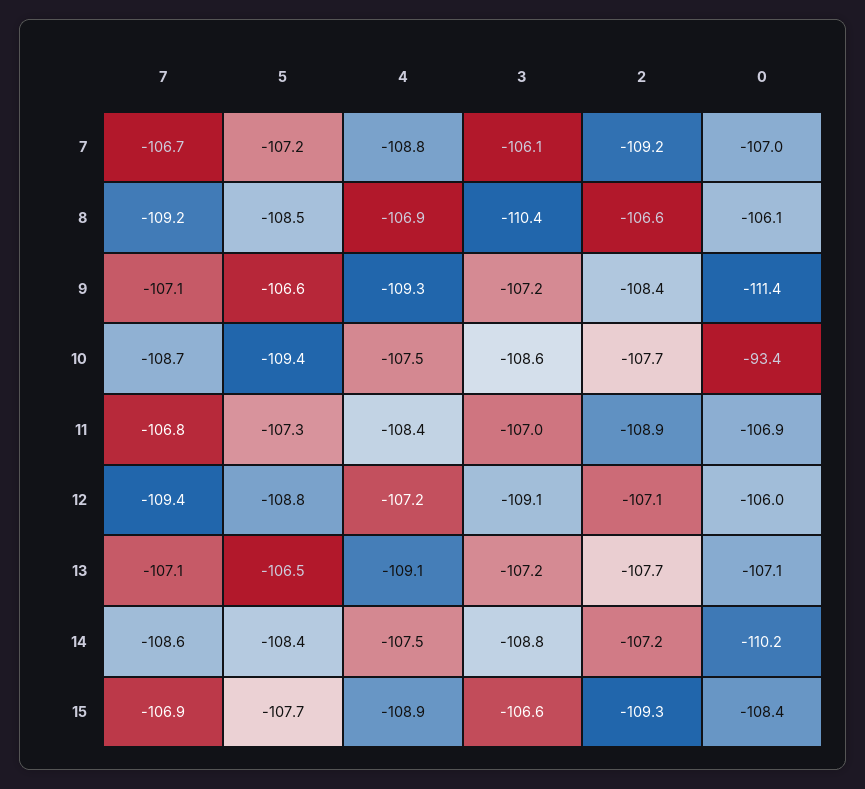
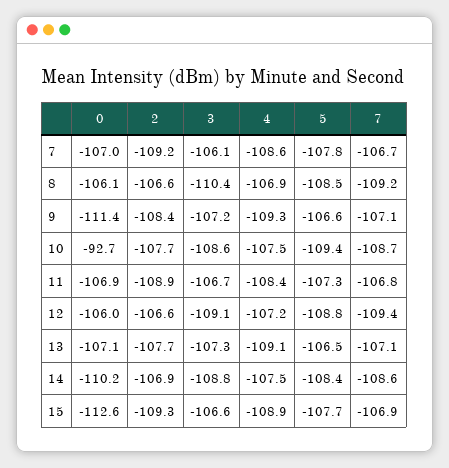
  {
    "7": {
      "7": -106.7,
      "8": -109.2,
      "9": -107.1,
      "10": -108.7,
      "11": -106.8,
      "12": -109.4,
      "13": -107.1,
      "14": -108.6,
      "15": -106.9
    },
    "5": {
-     "7": -107.2,
+     "7": -107.8,
      "8": -108.5,
      "9": -106.6,
      "10": -109.4,
      "11": -107.3,
      "12": -108.8,
      "13": -106.5,
      "14": -108.4,
      "15": -107.7
    },
    "4": {
-     "7": -108.8,
+     "7": -108.6,
      "8": -106.9,
      "9": -109.3,
      "10": -107.5,
      "11": -108.4,
      "12": -107.2,
      "13": -109.1,
      "14": -107.5,
      "15": -108.9
    },
    "3": {
      "7": -106.1,
      "8": -110.4,
      "9": -107.2,
      "10": -108.6,
-     "11": -107,
+     "11": -106.7,
      "12": -109.1,
-     "13": -107.2,
+     "13": -107.3,
      "14": -108.8,
      "15": -106.6
    },
    "2": {
      "7": -109.2,
      "8": -106.6,
      "9": -108.4,
      "10": -107.7,
      "11": -108.9,
-     "12": -107.1,
+     "12": -106.6,
      "13": -107.7,
-     "14": -107.2,
+     "14": -106.9,
      "15": -109.3
    },
    "0": {
      "7": -107,
      "8": -106.1,
      "9": -111.4,
-     "10": -93.4,
+     "10": -92.7,
      "11": -106.9,
      "12": -106,
      "13": -107.1,
      "14": -110.2,
-     "15": -108.4
+     "15": -112.6
    }
  }

